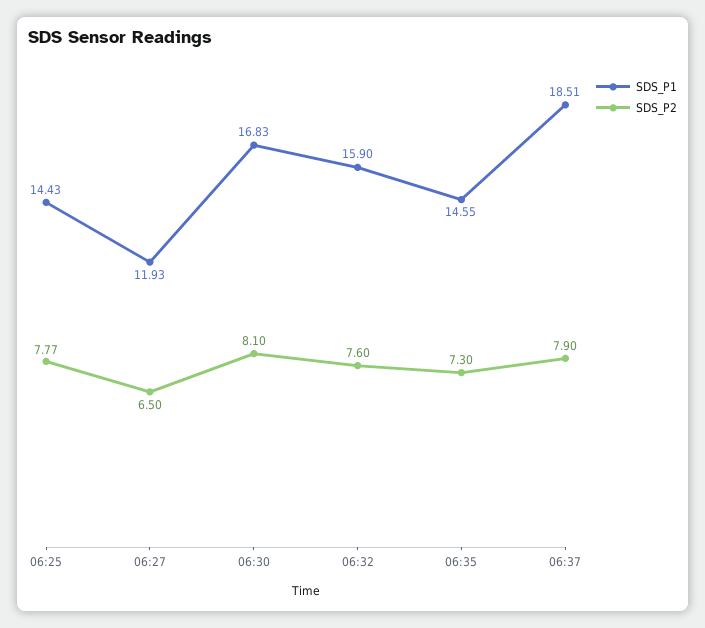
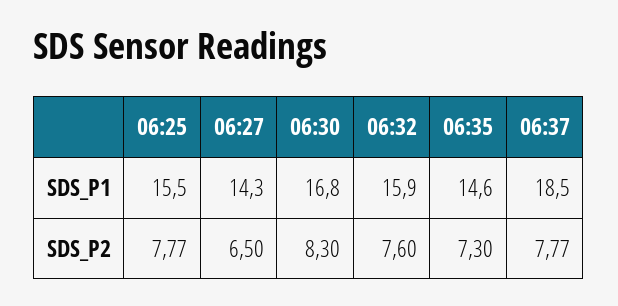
  {
    "SDS_P1": {
-     "06:25": 14.43,
+     "06:25": 15.5,
-     "06:27": 11.93,
+     "06:27": 14.3,
      "06:30": 16.83,
      "06:32": 15.9,
      "06:35": 14.55,
      "06:37": 18.51
    },
    "SDS_P2": {
      "06:25": 7.77,
      "06:27": 6.5,
-     "06:30": 8.1,
+     "06:30": 8.3,
      "06:32": 7.6,
      "06:35": 7.3,
-     "06:37": 7.9
+     "06:37": 7.77
    }
  }

